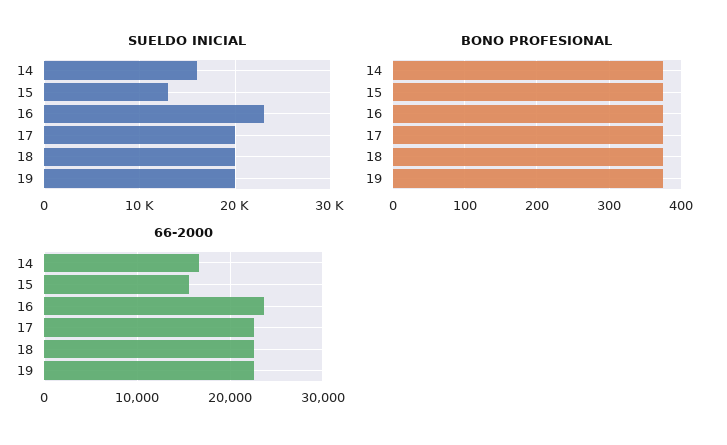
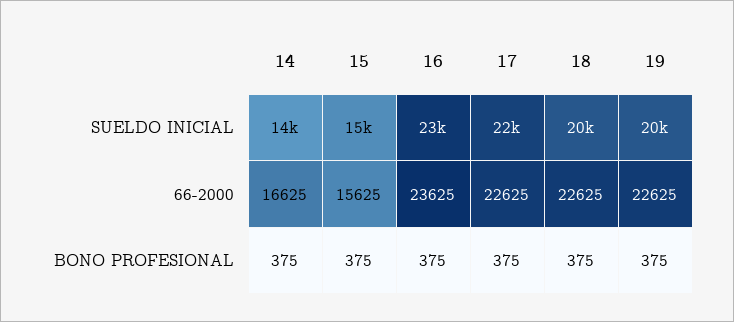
  {
    "SUELDO INICIAL": {
-     "14": 16000,
+     "14": 14000,
-     "15": 13000,
+     "15": 15000,
      "16": 23000,
-     "17": 20000,
+     "17": 22000,
      "18": 20000,
      "19": 20000
    },
    "BONO PROFESIONAL": {
      "14": 375,
      "15": 375,
      "16": 375,
      "17": 375,
      "18": 375,
      "19": 375
    },
    "66-2000": {
      "14": 16625,
      "15": 15625,
      "16": 23625,
      "17": 22625,
      "18": 22625,
      "19": 22625
    }
  }

